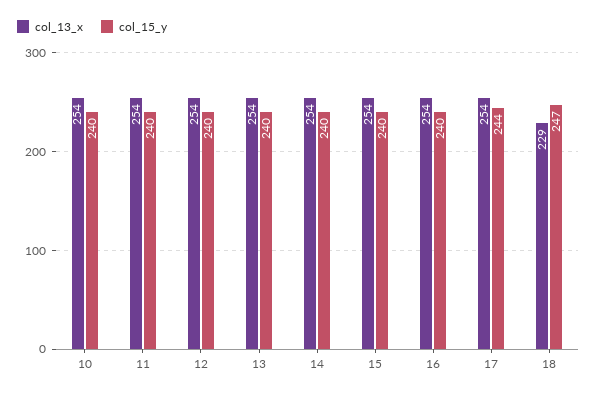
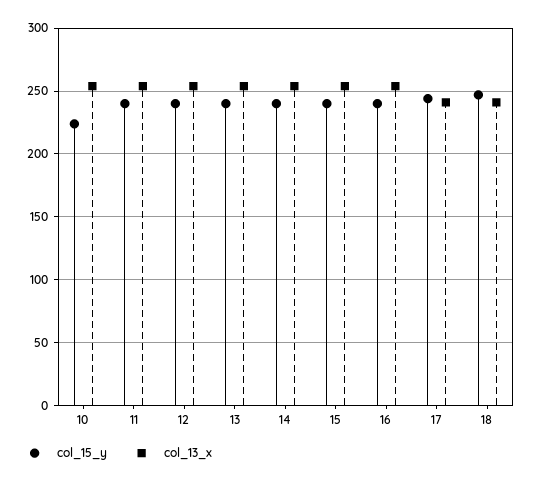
  {
    "col_13_x": {
      "10": 254,
      "11": 254,
      "12": 254,
      "13": 254,
      "14": 254,
      "15": 254,
      "16": 254,
-     "17": 254,
+     "17": 240,
-     "18": 229
+     "18": 240
    },
    "col_15_y": {
-     "10": 240,
+     "10": 225,
      "11": 240,
      "12": 240,
      "13": 240,
      "14": 240,
      "15": 240,
      "16": 240,
      "17": 244,
      "18": 247
    }
  }

